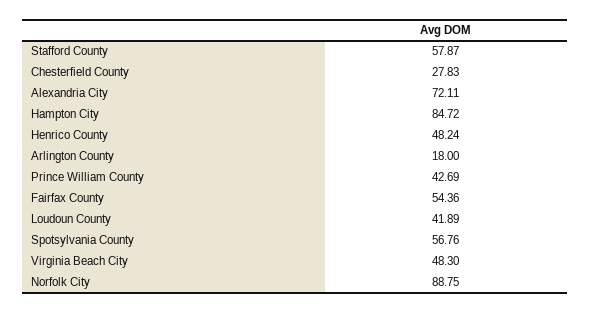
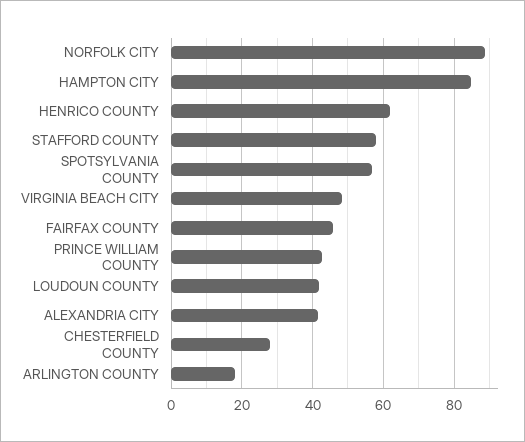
  {
    "Stafford County": 57.87,
    "Chesterfield County": 27.83,
-   "Alexandria City": 72.11,
+   "Alexandria City": 42,
    "Hampton City": 84.72,
-   "Henrico County": 48.24,
+   "Henrico County": 62,
    "Arlington County": 18,
    "Prince William County": 42.69,
-   "Fairfax County": 54.36,
+   "Fairfax County": 46,
    "Loudoun County": 41.89,
    "Spotsylvania County": 56.76,
    "Virginia Beach City": 48.3,
    "Norfolk City": 88.75
  }

